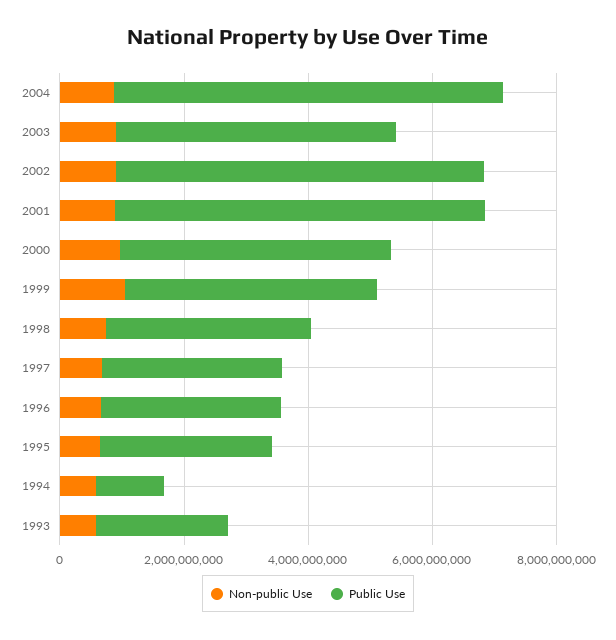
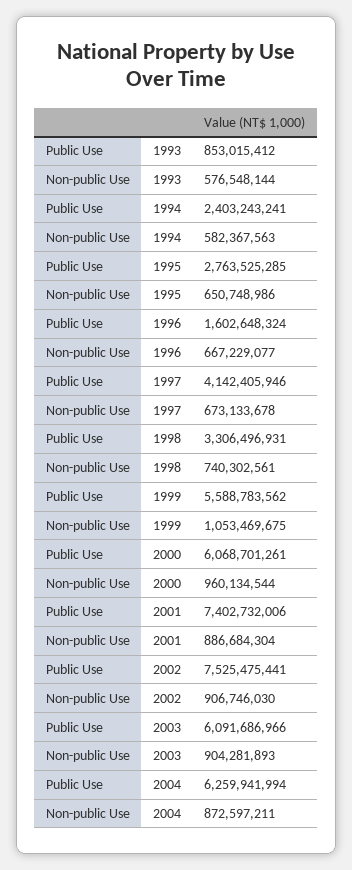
  {
    "Non-public Use": {
      "2004": 872597211,
      "2003": 904281893,
      "2002": 906746030,
      "2001": 886684304,
      "2000": 960134544,
      "1999": 1053469675,
      "1998": 740302561,
      "1997": 673133678,
      "1996": 667229077,
      "1995": 650748986,
      "1994": 582367563,
      "1993": 576548144
    },
    "Public Use": {
      "2004": 6259941994,
-     "2003": 4500000000,
+     "2003": 6091686966,
-     "2002": 6000000000,
+     "2002": 7525475441,
-     "2001": 6000000000,
+     "2001": 7402732006,
-     "2000": 4500000000,
+     "2000": 6068701261,
-     "1999": 4000000000,
+     "1999": 5588783562,
      "1998": 3306496931,
-     "1997": 3000000000,
+     "1997": 4142405946,
-     "1996": 3000000000,
+     "1996": 1602648324,
      "1995": 2763525285,
-     "1994": 1000000000,
+     "1994": 2403243241,
-     "1993": 2000000000
+     "1993": 853015412
    }
  }

